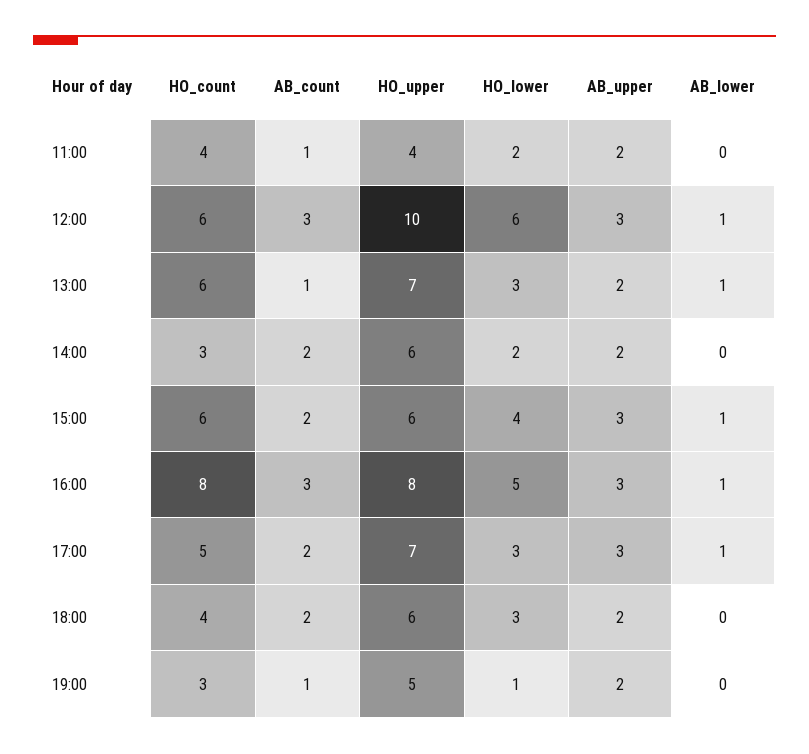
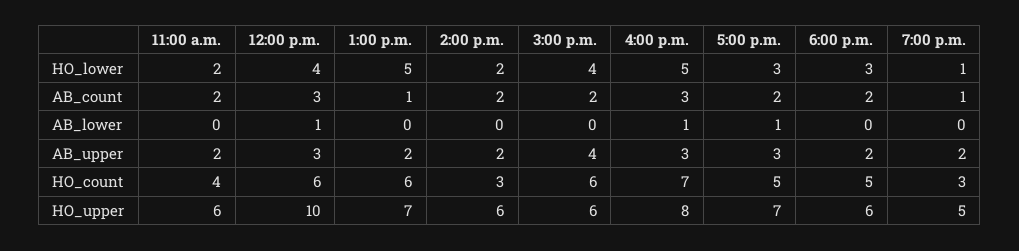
  {
    "HO_count": {
      "11:00": 4,
      "12:00": 6,
      "13:00": 6,
      "14:00": 3,
      "15:00": 6,
-     "16:00": 8,
+     "16:00": 7,
      "17:00": 5,
-     "18:00": 4,
+     "18:00": 5,
      "19:00": 3
    },
    "AB_count": {
-     "11:00": 1,
+     "11:00": 2,
      "12:00": 3,
      "13:00": 1,
      "14:00": 2,
      "15:00": 2,
      "16:00": 3,
      "17:00": 2,
      "18:00": 2,
      "19:00": 1
    },
    "HO_upper": {
-     "11:00": 4,
+     "11:00": 6,
      "12:00": 10,
      "13:00": 7,
      "14:00": 6,
      "15:00": 6,
      "16:00": 8,
      "17:00": 7,
      "18:00": 6,
      "19:00": 5
    },
    "HO_lower": {
      "11:00": 2,
-     "12:00": 6,
+     "12:00": 4,
-     "13:00": 3,
+     "13:00": 5,
      "14:00": 2,
      "15:00": 4,
      "16:00": 5,
      "17:00": 3,
      "18:00": 3,
      "19:00": 1
    },
    "AB_upper": {
      "11:00": 2,
      "12:00": 3,
      "13:00": 2,
      "14:00": 2,
-     "15:00": 3,
+     "15:00": 4,
      "16:00": 3,
      "17:00": 3,
      "18:00": 2,
      "19:00": 2
    },
    "AB_lower": {
      "11:00": 0,
      "12:00": 1,
-     "13:00": 1,
+     "13:00": 0,
      "14:00": 0,
-     "15:00": 1,
+     "15:00": 0,
      "16:00": 1,
      "17:00": 1,
      "18:00": 0,
      "19:00": 0
    }
  }

